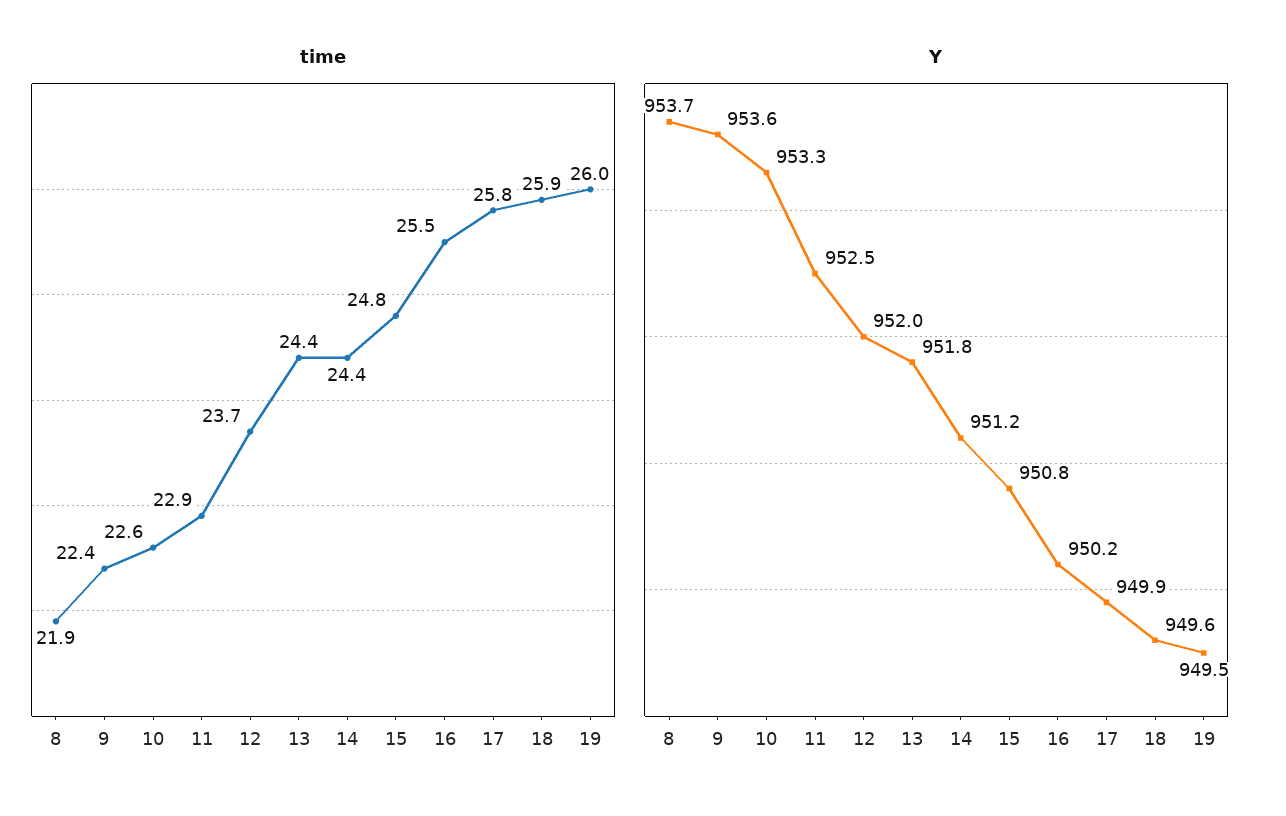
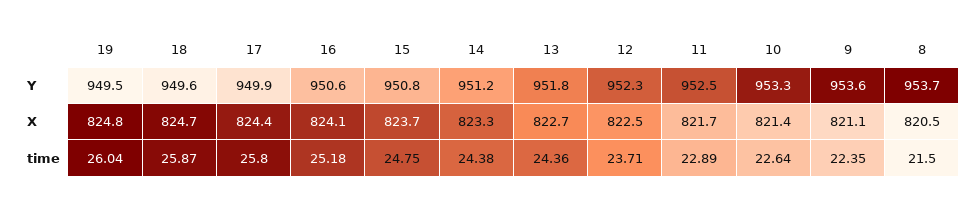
  {
    "time": {
-     "8": 21.9,
+     "8": 21.5,
      "9": 22.35,
      "10": 22.64,
      "11": 22.89,
      "12": 23.71,
      "13": 24.36,
      "14": 24.38,
      "15": 24.75,
-     "16": 25.5,
+     "16": 25.18,
      "17": 25.8,
      "18": 25.87,
      "19": 26.04
    },
    "Y": {
      "8": 953.7,
      "9": 953.6,
      "10": 953.3,
      "11": 952.5,
-     "12": 952,
+     "12": 952.3,
      "13": 951.8,
      "14": 951.2,
      "15": 950.8,
-     "16": 950.2,
+     "16": 950.6,
      "17": 949.9,
      "18": 949.6,
      "19": 949.5
-   }
+   },
+   "X": {
+     "19": 824.8,
+     "18": 824.7,
+     "17": 824.4,
+     "16": 824.1,
+     "15": 823.7,
+     "14": 823.3,
+     "13": 822.7,
+     "12": 822.5,
+     "11": 821.7,
+     "10": 821.4,
+     "9": 821.1,
+     "8": 820.5
+   }
  }

